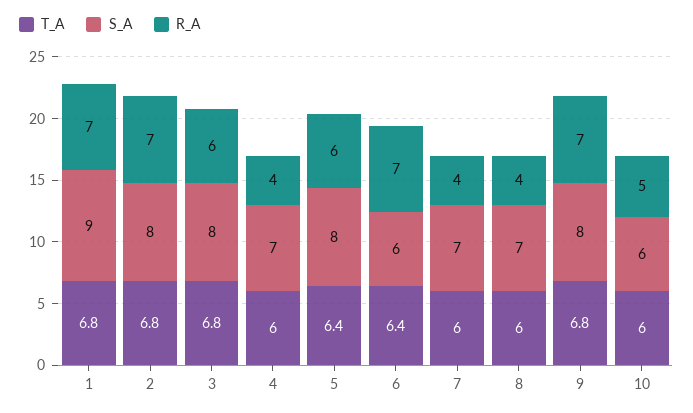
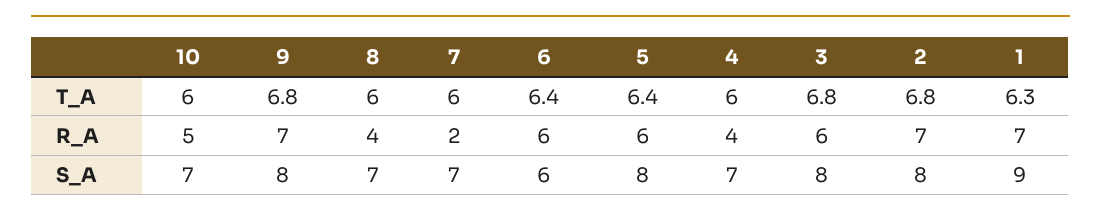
  {
    "T_A": {
-     "1": 6.8,
+     "1": 6.3,
      "2": 6.8,
      "3": 6.8,
      "4": 6,
      "5": 6.4,
      "6": 6.4,
      "7": 6,
      "8": 6,
      "9": 6.8,
      "10": 6
    },
    "S_A": {
      "1": 9,
      "2": 8,
      "3": 8,
      "4": 7,
      "5": 8,
      "6": 6,
      "7": 7,
      "8": 7,
      "9": 8,
-     "10": 6
+     "10": 7
    },
    "R_A": {
      "1": 7,
      "2": 7,
      "3": 6,
      "4": 4,
      "5": 6,
-     "6": 7,
+     "6": 6,
-     "7": 4,
+     "7": 2,
      "8": 4,
      "9": 7,
      "10": 5
    }
  }

